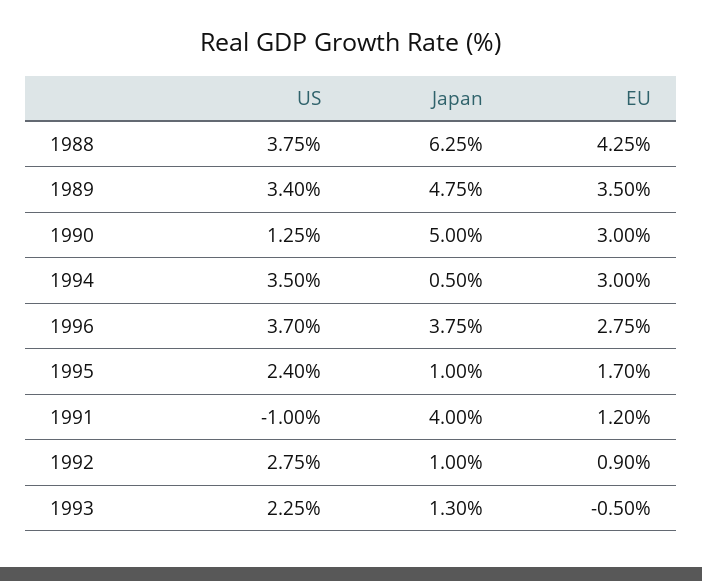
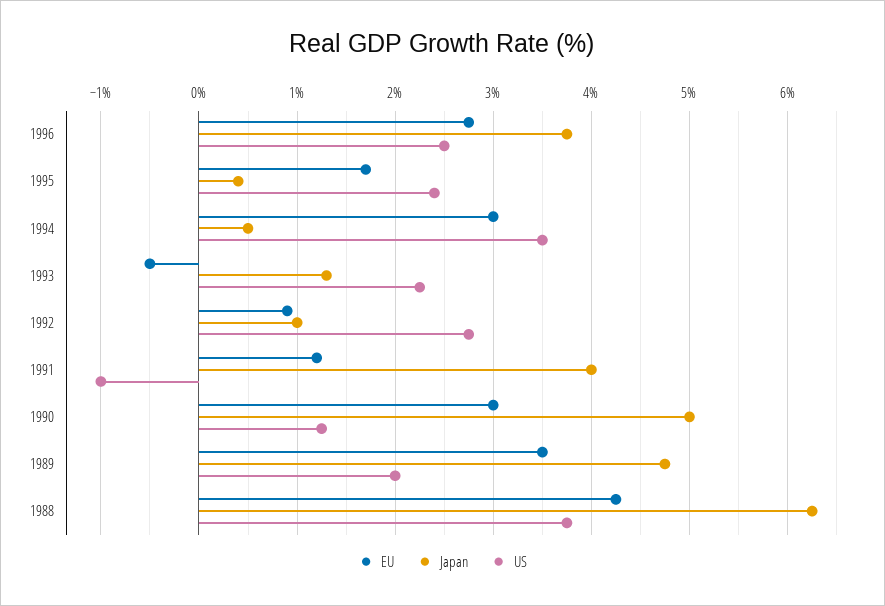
  {
    "US": {
      "1988": 3.75,
-     "1989": 3.4,
+     "1989": 2,
      "1990": 1.25,
      "1994": 3.5,
-     "1996": 3.7,
+     "1996": 2.5,
      "1995": 2.4,
      "1991": -1,
      "1992": 2.75,
      "1993": 2.25
    },
    "Japan": {
      "1988": 6.25,
      "1989": 4.75,
      "1990": 5,
      "1994": 0.5,
      "1996": 3.75,
-     "1995": 1,
+     "1995": 0.4,
      "1991": 4,
      "1992": 1,
      "1993": 1.3
    },
    "EU": {
      "1988": 4.25,
      "1989": 3.5,
      "1990": 3,
      "1994": 3,
      "1996": 2.75,
      "1995": 1.7,
      "1991": 1.2,
      "1992": 0.9,
      "1993": -0.5
    }
  }

